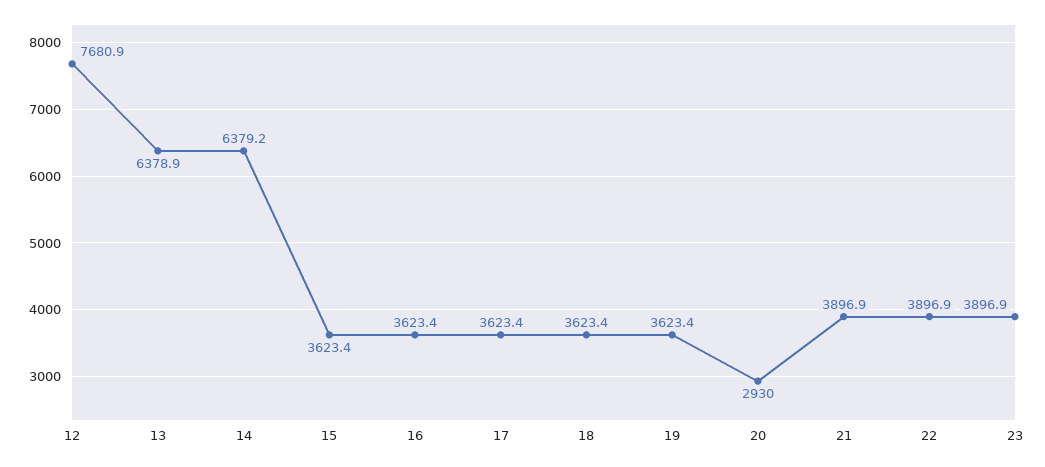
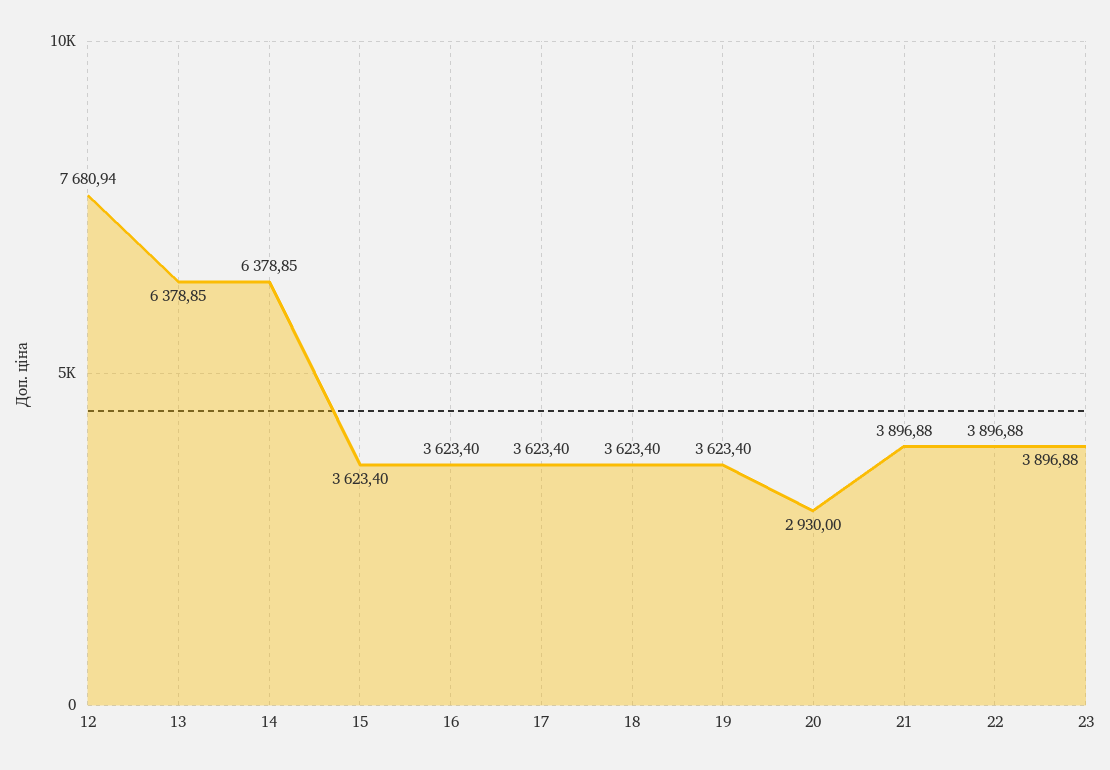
  {
    "12": 7680.94,
    "13": 6378.85,
-   "14": 6379.2,
+   "14": 6378.85,
    "15": 3623.4,
    "16": 3623.4,
    "17": 3623.4,
    "18": 3623.4,
    "19": 3623.4,
    "20": 2930,
    "21": 3896.88,
    "22": 3896.88,
    "23": 3896.88
  }

